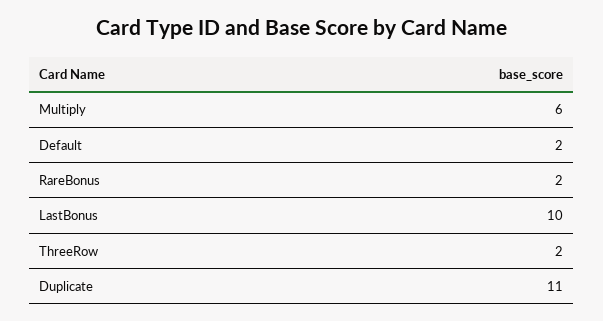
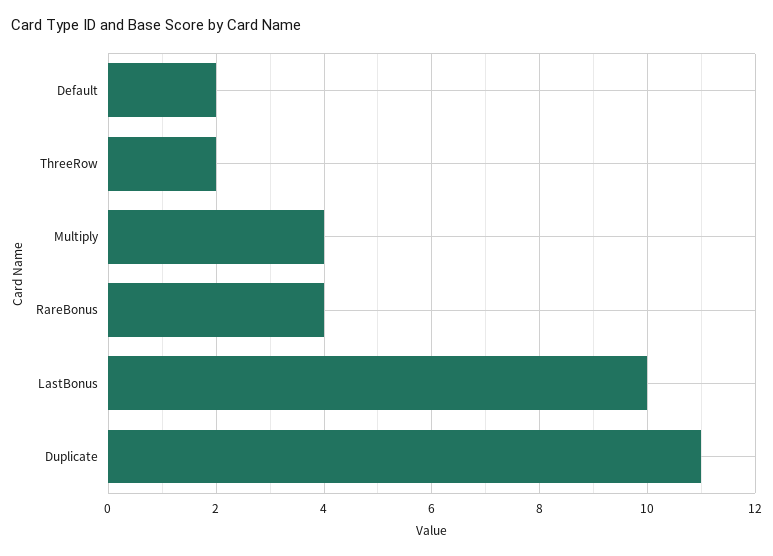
  {
-   "Multiply": 6,
+   "Multiply": 4,
    "Default": 2,
-   "RareBonus": 2,
+   "RareBonus": 4,
    "LastBonus": 10,
    "ThreeRow": 2,
    "Duplicate": 11
  }

